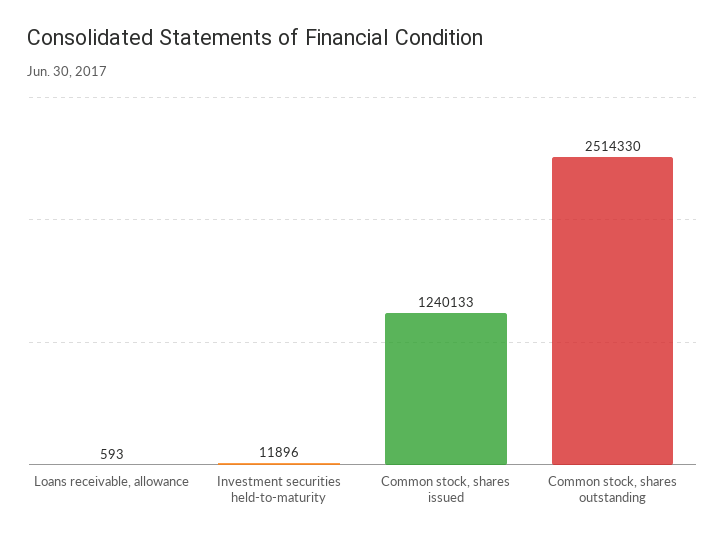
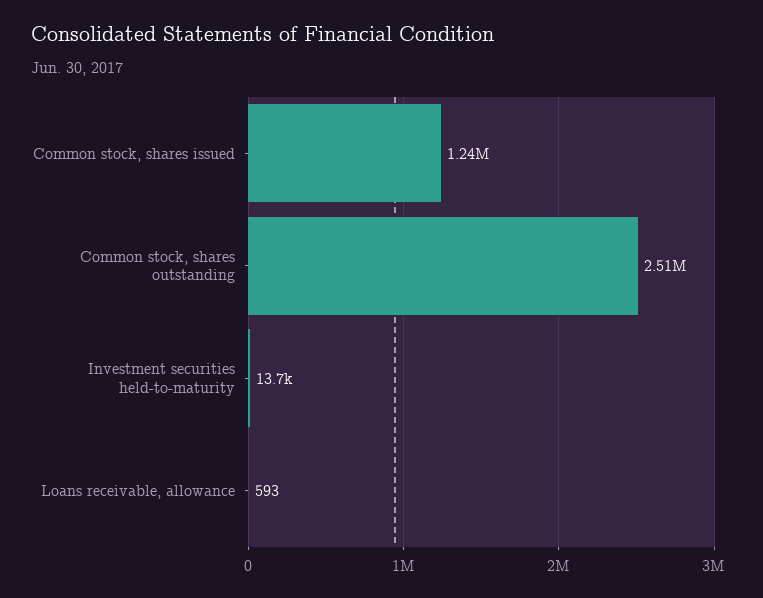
  {
    "Loans receivable, allowance": 593,
-   "Investment securities held-to-maturity": 11896,
+   "Investment securities held-to-maturity": 13700,
    "Common stock, shares issued": 1240133,
    "Common stock, shares outstanding": 2514330
  }

